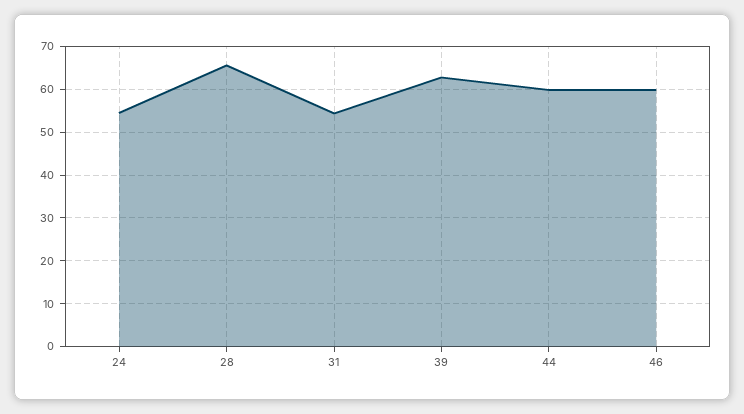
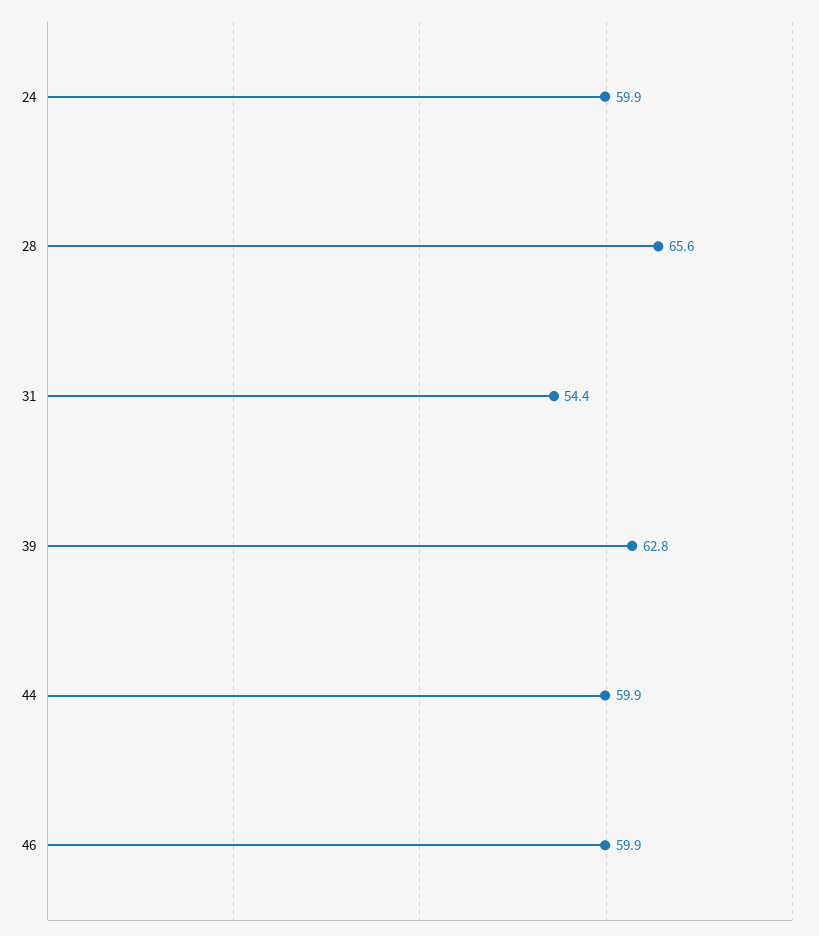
  {
-   "24": 54,
+   "24": 59.9,
    "28": 65.6,
    "31": 54.4,
    "39": 62.8,
    "44": 59.9,
    "46": 59.9
  }

